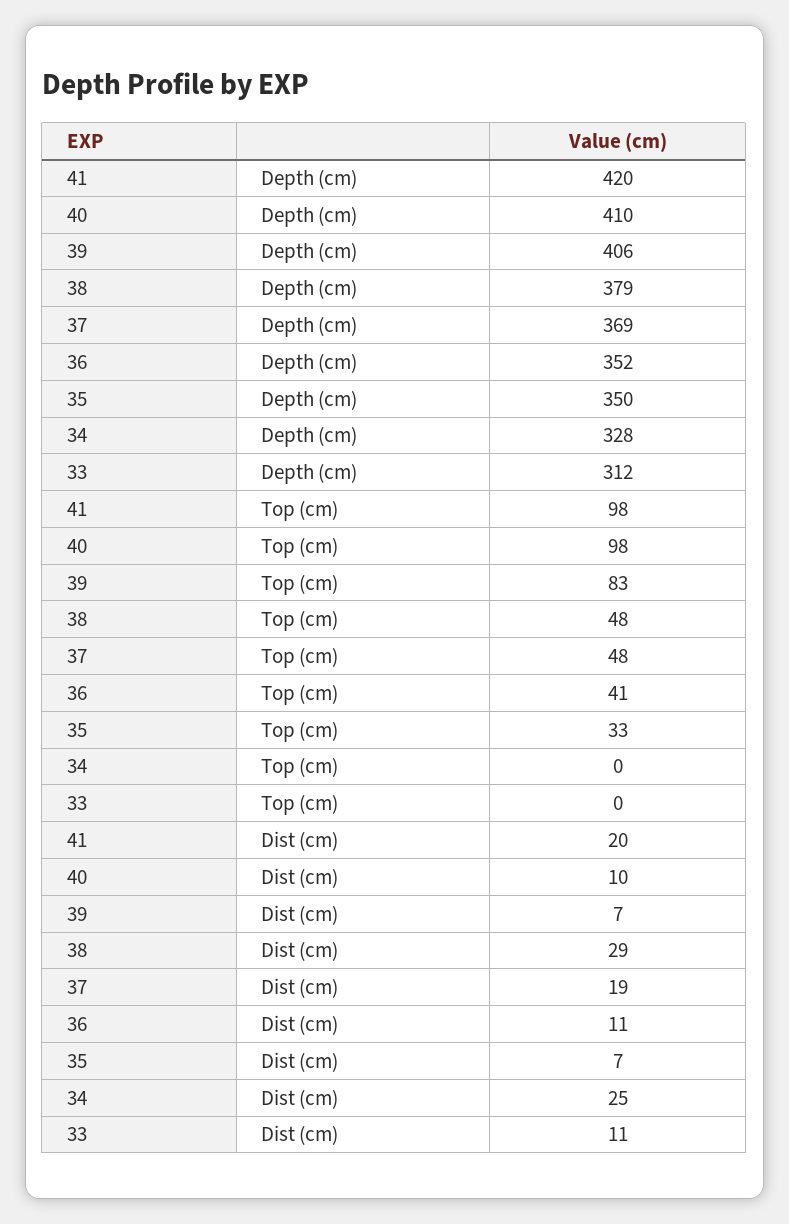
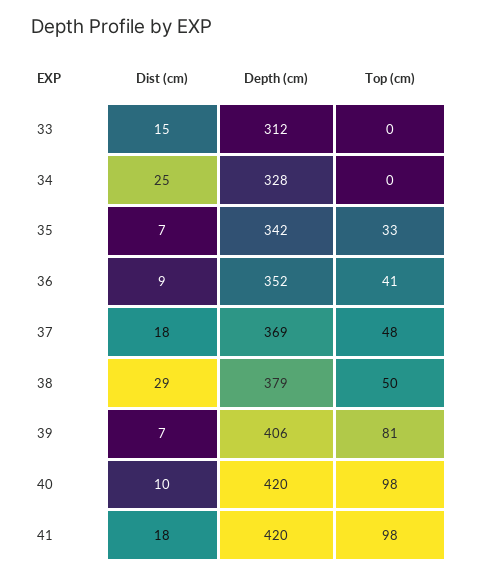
  {
    "41": {
      "Depth (cm)": 420,
      "Top (cm)": 98,
-     "Dist (cm)": 20
+     "Dist (cm)": 18
    },
    "40": {
-     "Depth (cm)": 410,
+     "Depth (cm)": 420,
      "Top (cm)": 98,
      "Dist (cm)": 10
    },
    "39": {
      "Depth (cm)": 406,
-     "Top (cm)": 83,
+     "Top (cm)": 81,
      "Dist (cm)": 7
    },
    "38": {
      "Depth (cm)": 379,
-     "Top (cm)": 48,
+     "Top (cm)": 50,
      "Dist (cm)": 29
    },
    "37": {
      "Depth (cm)": 369,
      "Top (cm)": 48,
-     "Dist (cm)": 19
+     "Dist (cm)": 18
    },
    "36": {
      "Depth (cm)": 352,
      "Top (cm)": 41,
-     "Dist (cm)": 11
+     "Dist (cm)": 9
    },
    "35": {
-     "Depth (cm)": 350,
+     "Depth (cm)": 342,
      "Top (cm)": 33,
      "Dist (cm)": 7
    },
    "34": {
      "Depth (cm)": 328,
      "Top (cm)": 0,
      "Dist (cm)": 25
    },
    "33": {
      "Depth (cm)": 312,
      "Top (cm)": 0,
-     "Dist (cm)": 11
+     "Dist (cm)": 15
    }
  }

